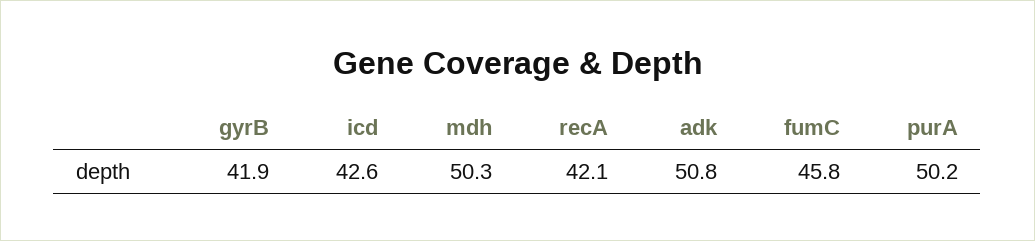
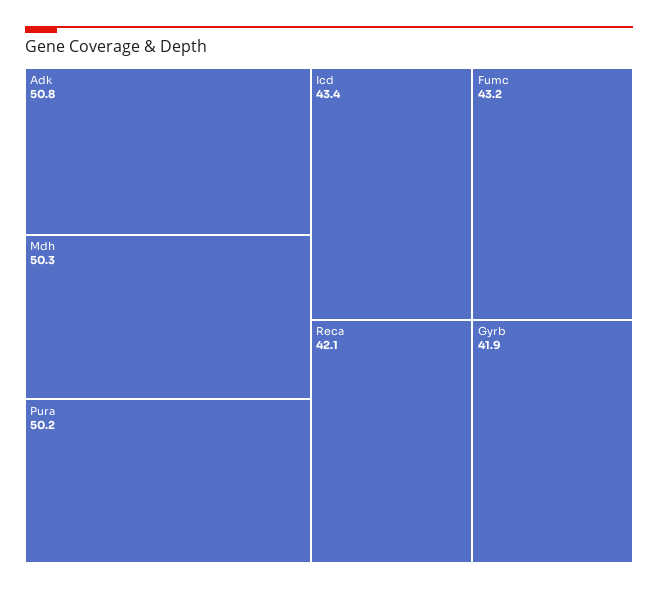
  {
    "gyrB": 41.9,
-   "icd": 42.6,
+   "icd": 43.4,
    "mdh": 50.3,
    "recA": 42.1,
    "adk": 50.8,
-   "fumC": 45.8,
+   "fumC": 43.2,
    "purA": 50.2
  }

